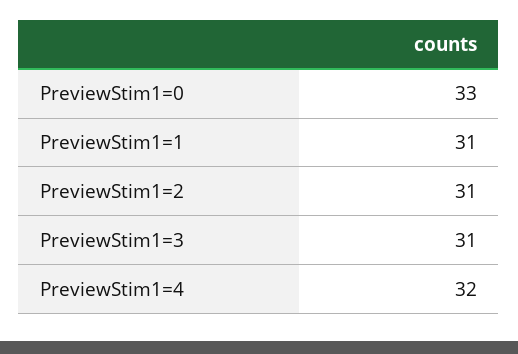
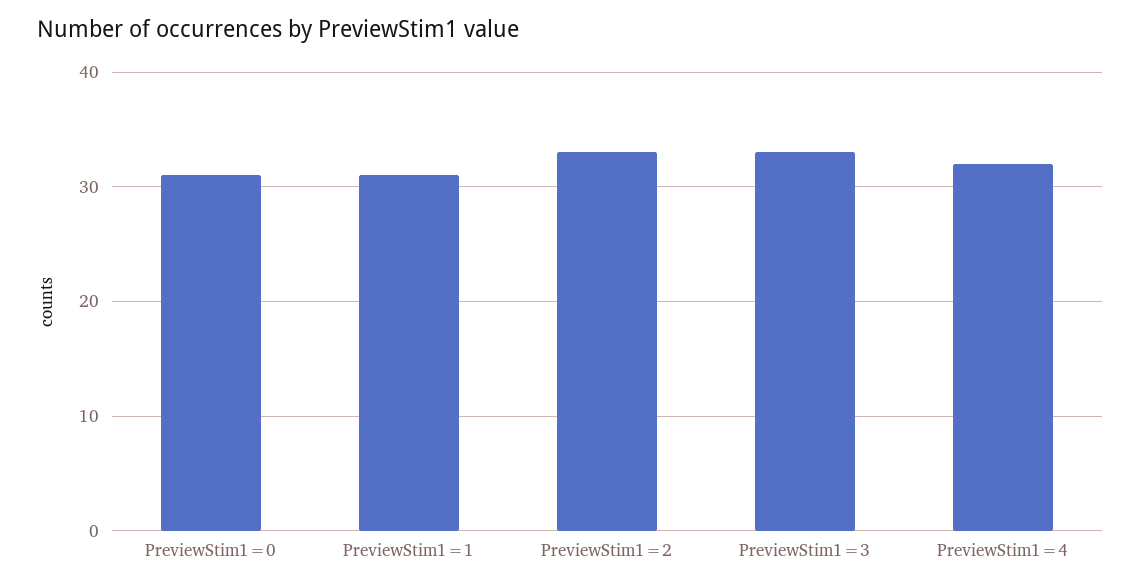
  {
-   "PreviewStim1=0": 33,
+   "PreviewStim1=0": 31,
    "PreviewStim1=1": 31,
-   "PreviewStim1=2": 31,
+   "PreviewStim1=2": 33,
-   "PreviewStim1=3": 31,
+   "PreviewStim1=3": 33,
    "PreviewStim1=4": 32
  }

